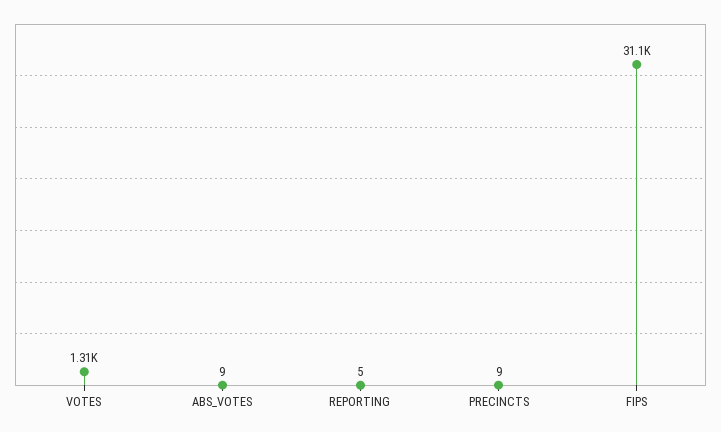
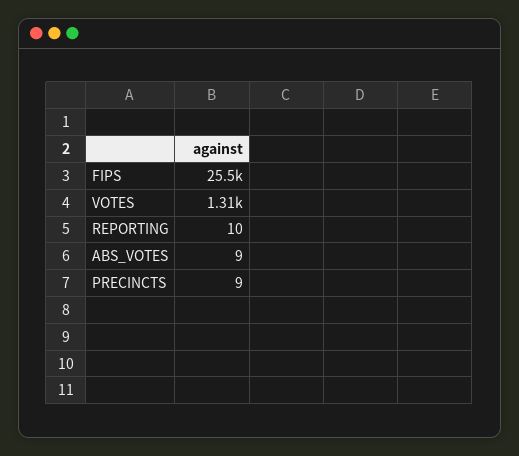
  {
    "VOTES": 1310,
    "ABS_VOTES": 9,
-   "REPORTING": 5,
+   "REPORTING": 10,
    "PRECINCTS": 9,
-   "FIPS": 31100
+   "FIPS": 25500
  }

